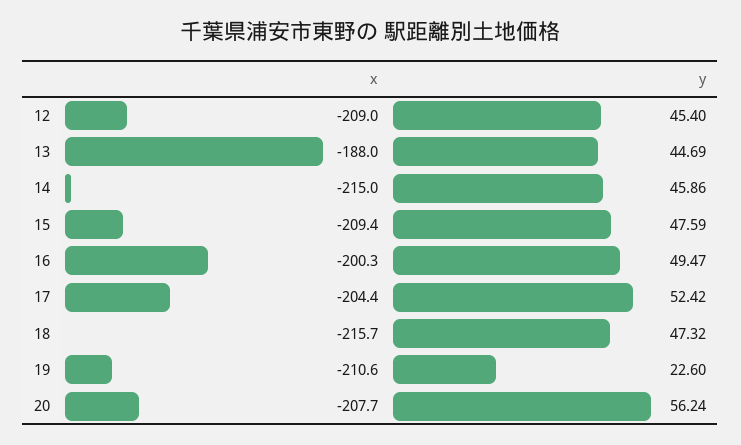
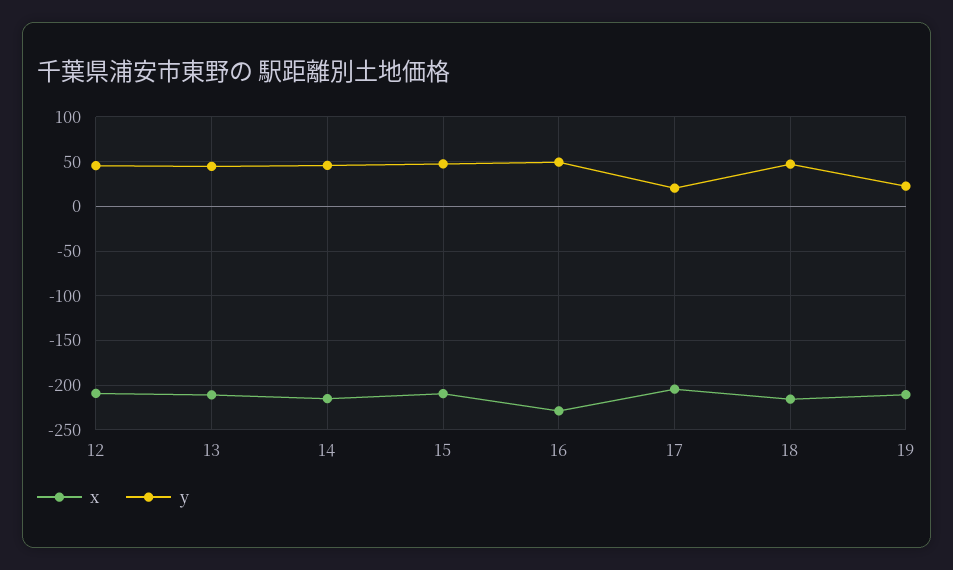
  {
    "x": {
      "12": -209,
-     "13": -188,
+     "13": -210,
      "14": -215,
      "15": -209.4,
-     "16": -200.3,
+     "16": -230,
      "17": -204.4,
      "18": -215.7,
-     "19": -210.6,
+     "19": -210.6
-     "20": -207.7
    },
    "y": {
      "12": 45.4,
      "13": 44.69,
      "14": 45.86,
      "15": 47.59,
      "16": 49.47,
-     "17": 52.42,
+     "17": 20,
      "18": 47.32,
-     "19": 22.6,
+     "19": 22.6
-     "20": 56.24
    }
  }

